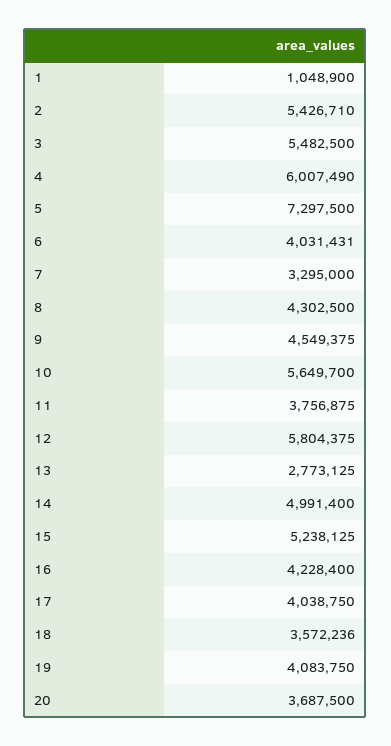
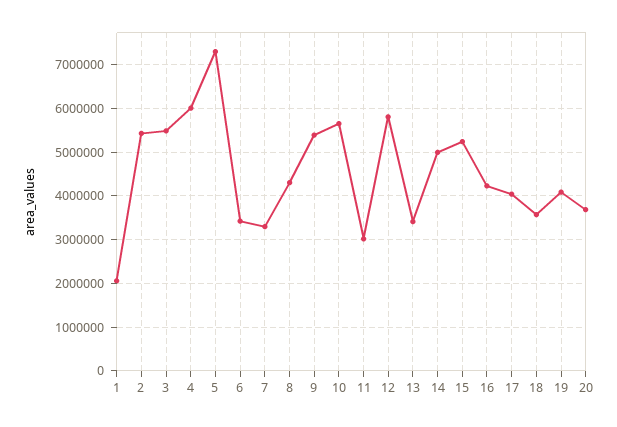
  {
-   "1": 1048900,
+   "1": 2000000,
    "2": 5426710,
    "3": 5482500,
    "4": 6007490,
    "5": 7297500,
-   "6": 4031431,
+   "6": 3400000,
    "7": 3295000,
    "8": 4302500,
-   "9": 4549375,
+   "9": 5400000,
    "10": 5649700,
-   "11": 3756875,
+   "11": 3000000,
    "12": 5804375,
-   "13": 2773125,
+   "13": 3400000,
    "14": 4991400,
    "15": 5238125,
    "16": 4228400,
    "17": 4038750,
    "18": 3572236,
    "19": 4083750,
    "20": 3687500
  }

